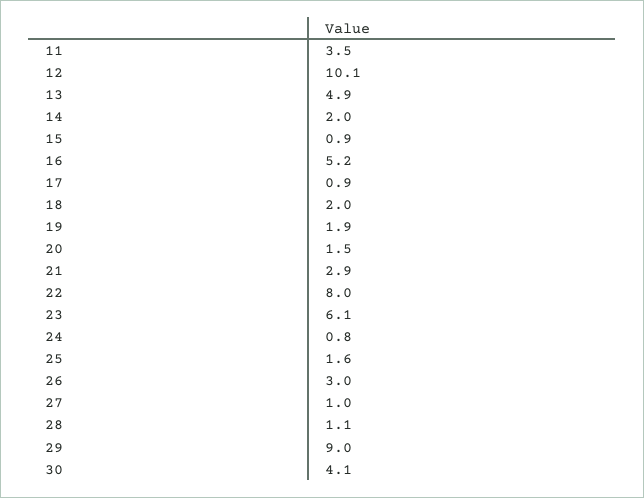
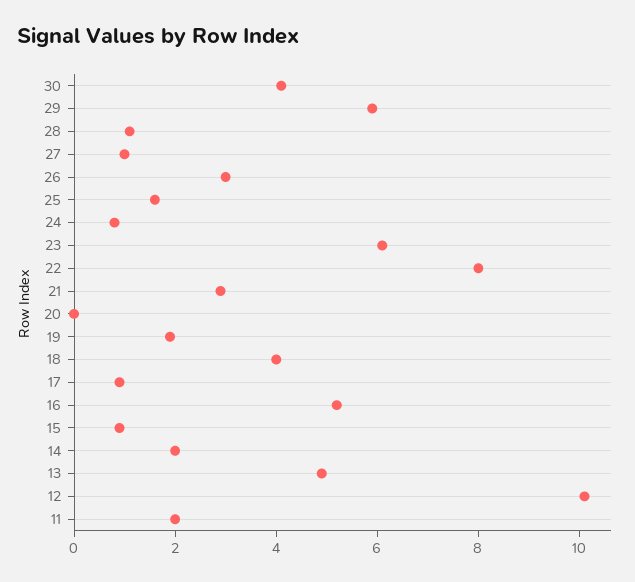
  {
-   "11": 3.5,
+   "11": 2,
    "12": 10.1,
    "13": 4.9,
    "14": 2,
    "15": 0.9,
    "16": 5.2,
    "17": 0.9,
-   "18": 2,
+   "18": 4,
    "19": 1.9,
-   "20": 1.5,
+   "20": 0,
    "21": 2.9,
    "22": 8,
    "23": 6.1,
    "24": 0.8,
    "25": 1.6,
    "26": 3,
    "27": 1,
    "28": 1.1,
-   "29": 9,
+   "29": 6,
    "30": 4.1
  }

